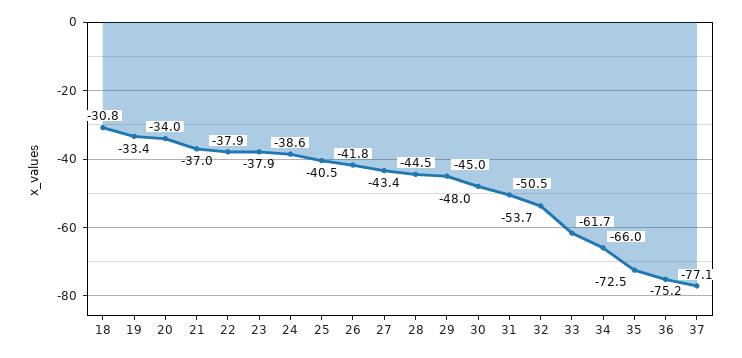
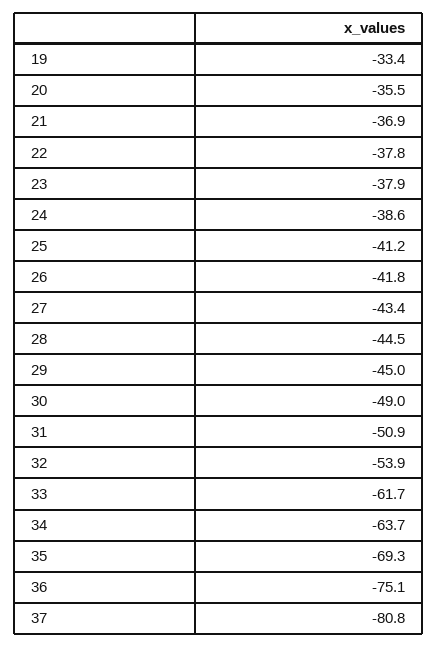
  {
-   "18": -30.8,
    "19": -33.4,
-   "20": -34,
+   "20": -35.5,
-   "21": -37,
+   "21": -36.9,
-   "22": -37.9,
+   "22": -37.8,
    "23": -37.9,
    "24": -38.6,
-   "25": -40.5,
+   "25": -41.2,
    "26": -41.8,
    "27": -43.4,
    "28": -44.5,
    "29": -45,
-   "30": -48,
+   "30": -49,
-   "31": -50.5,
+   "31": -50.9,
-   "32": -53.7,
+   "32": -53.9,
    "33": -61.7,
-   "34": -66,
+   "34": -63.7,
-   "35": -72.5,
+   "35": -69.3,
-   "36": -75.2,
+   "36": -75.1,
-   "37": -77.1
+   "37": -80.8
  }

